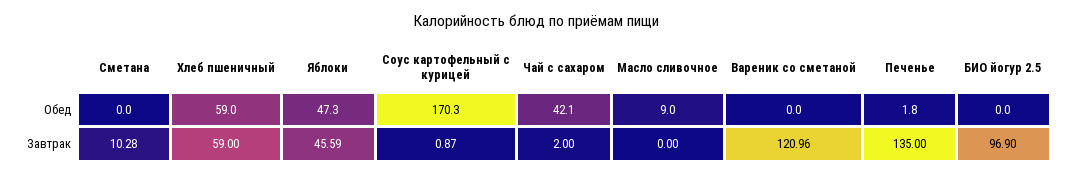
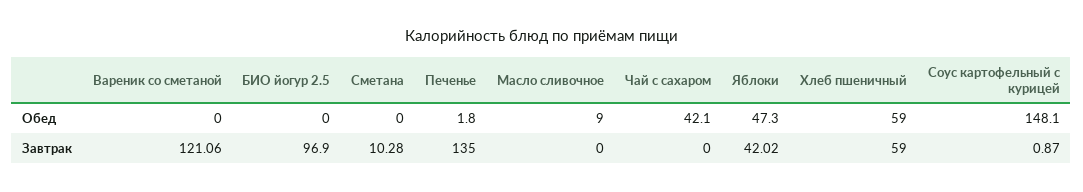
  {
    "Сметана": {
      "Обед": 0,
      "Завтрак": 10.28
    },
    "Хлеб пшеничный": {
      "Обед": 59,
      "Завтрак": 59
    },
    "Яблоки": {
      "Обед": 47.3,
-     "Завтрак": 45.59
+     "Завтрак": 42.02
    },
    "Соус картофельный с курицей": {
-     "Обед": 170.3,
+     "Обед": 148.1,
      "Завтрак": 0.87
    },
    "Чай с сахаром": {
      "Обед": 42.1,
-     "Завтрак": 2
+     "Завтрак": 0
    },
    "Масло сливочное": {
      "Обед": 9,
      "Завтрак": 0
    },
    "Вареник со сметаной": {
      "Обед": 0,
-     "Завтрак": 120.96
+     "Завтрак": 121.06
    },
    "Печенье": {
      "Обед": 1.8,
      "Завтрак": 135
    },
    "БИО йогур 2.5": {
      "Обед": 0,
      "Завтрак": 96.9
    }
  }

